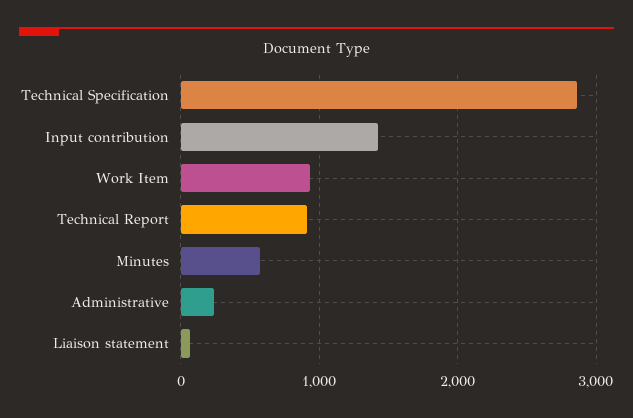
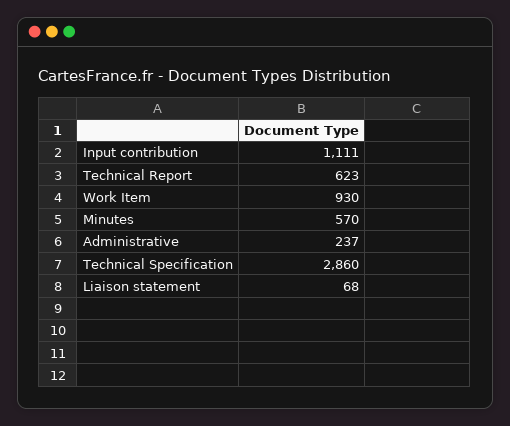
  {
    "Technical Specification": 2860,
-   "Input contribution": 1400,
+   "Input contribution": 1111,
    "Work Item": 930,
-   "Technical Report": 900,
+   "Technical Report": 623,
    "Minutes": 570,
    "Administrative": 237,
    "Liaison statement": 68
  }

